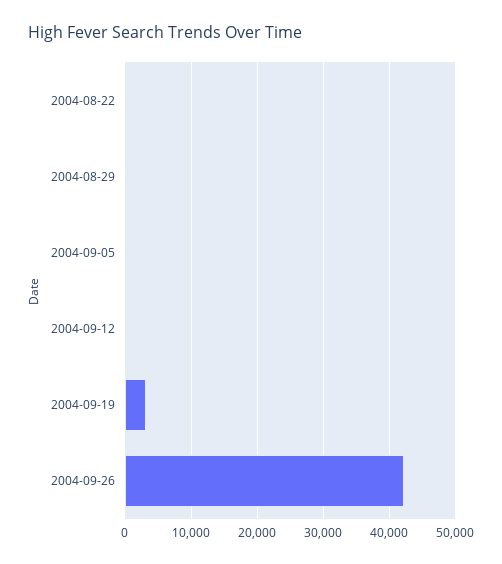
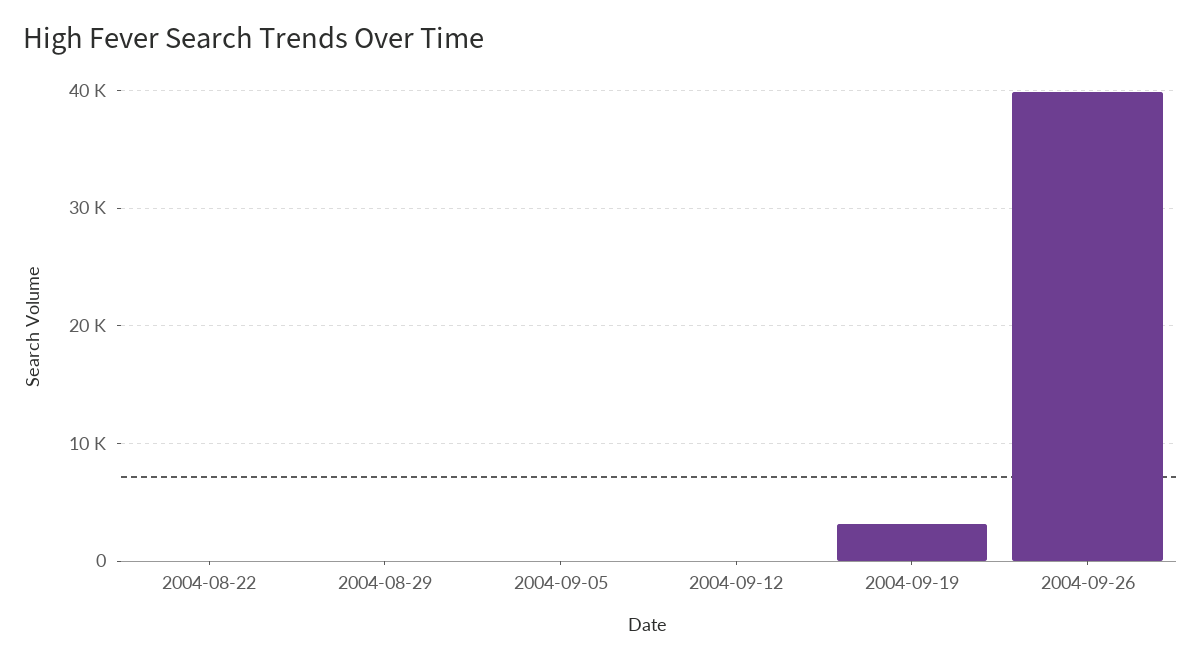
  {
    "2004-08-22": 0,
    "2004-08-29": 0,
    "2004-09-05": 0,
    "2004-09-12": 0,
    "2004-09-19": 3000,
-   "2004-09-26": 42000
+   "2004-09-26": 40000
  }

